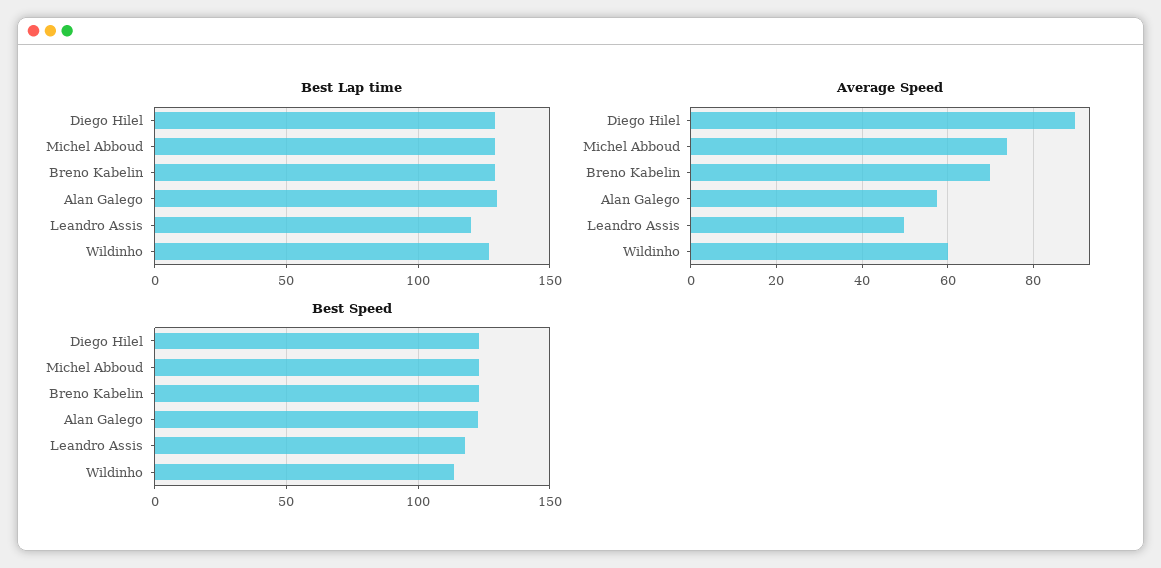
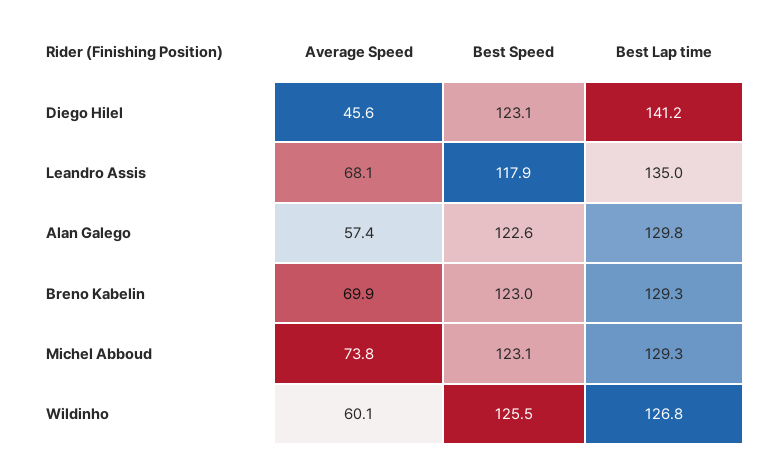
  {
    "Best Lap time": {
-     "Diego Hilel": 130,
+     "Diego Hilel": 141.2,
      "Michel Abboud": 129.3,
      "Breno Kabelin": 129.3,
      "Alan Galego": 129.8,
-     "Leandro Assis": 120,
+     "Leandro Assis": 135,
      "Wildinho": 126.8
    },
    "Average Speed": {
-     "Diego Hilel": 90,
+     "Diego Hilel": 45.6,
      "Michel Abboud": 73.8,
      "Breno Kabelin": 69.9,
      "Alan Galego": 57.4,
-     "Leandro Assis": 50,
+     "Leandro Assis": 68.1,
      "Wildinho": 60.1
    },
    "Best Speed": {
      "Diego Hilel": 123.1,
      "Michel Abboud": 123.1,
      "Breno Kabelin": 123,
      "Alan Galego": 122.6,
      "Leandro Assis": 117.9,
-     "Wildinho": 115
+     "Wildinho": 125.5
    }
  }

